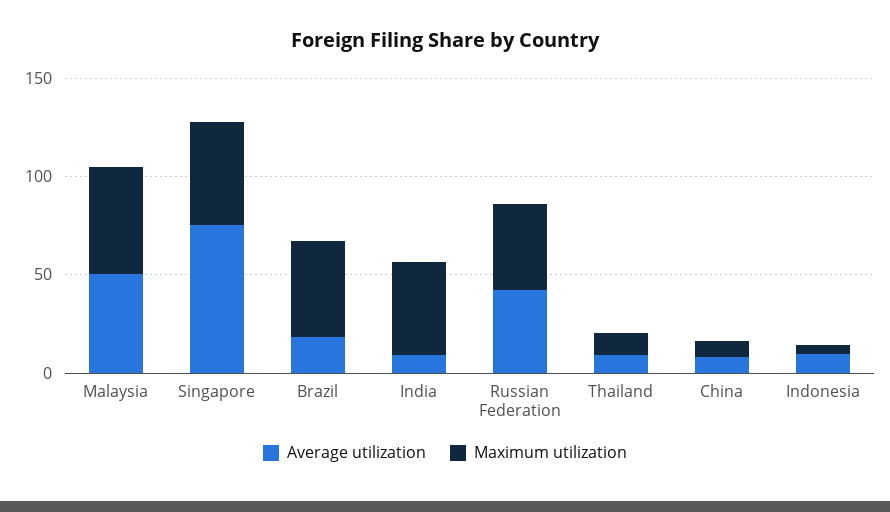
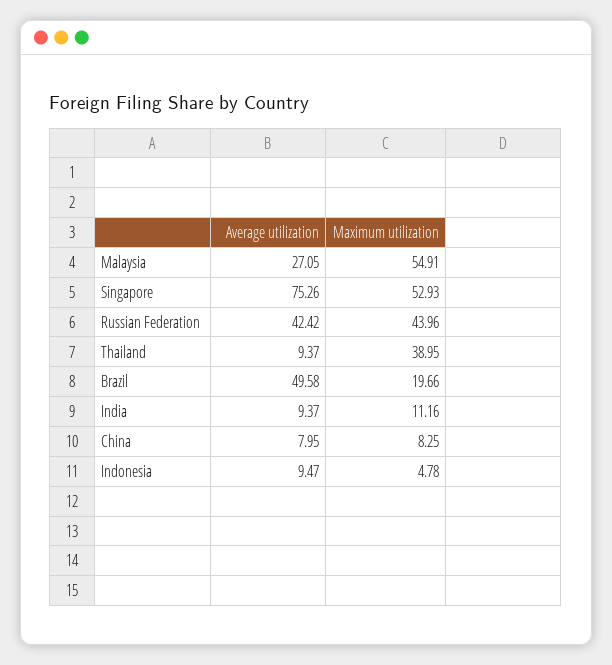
  {
    "Average utilization": {
-     "Malaysia": 50,
+     "Malaysia": 27.05,
      "Singapore": 75.26,
-     "Brazil": 20,
+     "Brazil": 49.58,
      "India": 9.37,
      "Russian Federation": 42.42,
      "Thailand": 9.37,
      "China": 7.95,
      "Indonesia": 9.47
    },
    "Maximum utilization": {
      "Malaysia": 54.91,
      "Singapore": 52.93,
-     "Brazil": 50,
+     "Brazil": 19.66,
-     "India": 50,
+     "India": 11.16,
      "Russian Federation": 43.96,
-     "Thailand": 10,
+     "Thailand": 38.95,
      "China": 8.25,
      "Indonesia": 4.78
    }
  }

